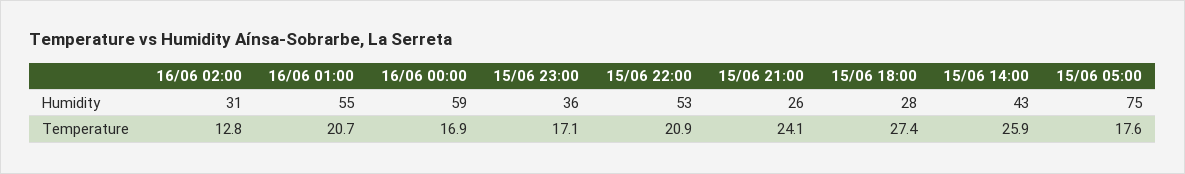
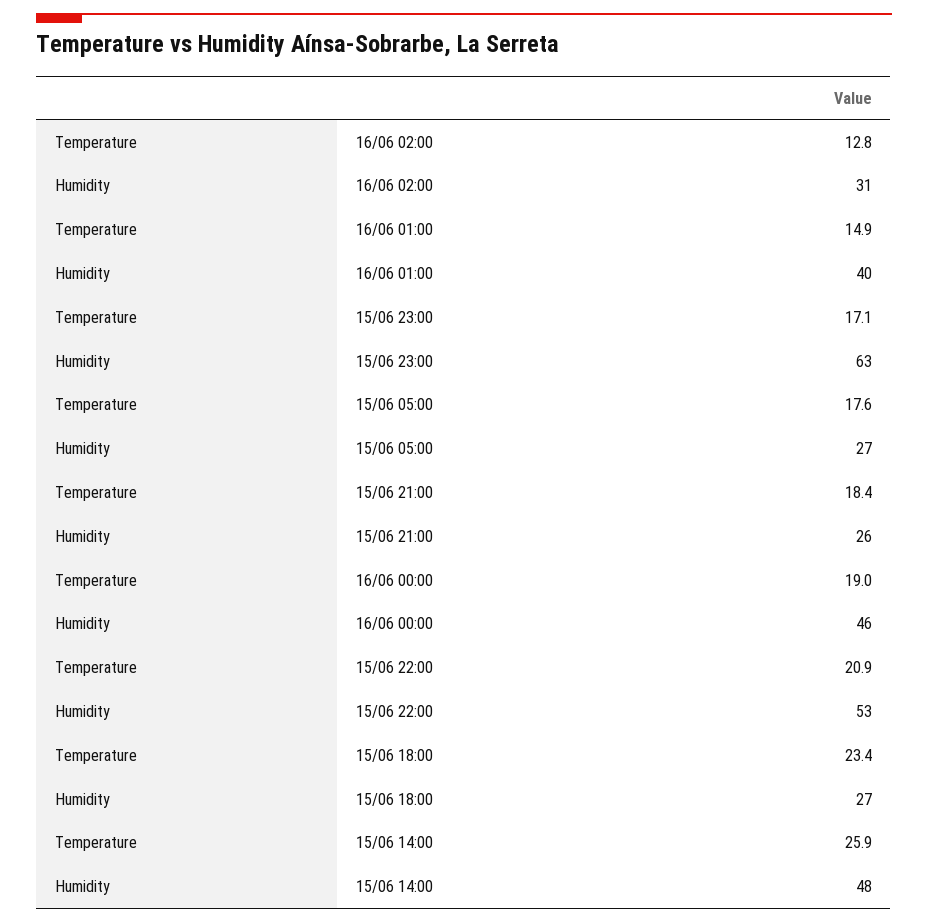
  {
    "16/06 02:00": {
      "Humidity": 31,
      "Temperature": 12.8
    },
    "16/06 01:00": {
-     "Humidity": 55,
+     "Humidity": 40,
-     "Temperature": 20.7
+     "Temperature": 14.9
    },
    "16/06 00:00": {
-     "Humidity": 59,
+     "Humidity": 46,
-     "Temperature": 16.9
+     "Temperature": 19
    },
    "15/06 23:00": {
-     "Humidity": 36,
+     "Humidity": 63,
      "Temperature": 17.1
    },
    "15/06 22:00": {
      "Humidity": 53,
      "Temperature": 20.9
    },
    "15/06 21:00": {
      "Humidity": 26,
-     "Temperature": 24.1
+     "Temperature": 18.4
    },
    "15/06 18:00": {
-     "Humidity": 28,
+     "Humidity": 27,
-     "Temperature": 27.4
+     "Temperature": 23.4
    },
    "15/06 14:00": {
-     "Humidity": 43,
+     "Humidity": 48,
      "Temperature": 25.9
    },
    "15/06 05:00": {
-     "Humidity": 75,
+     "Humidity": 27,
      "Temperature": 17.6
    }
  }

